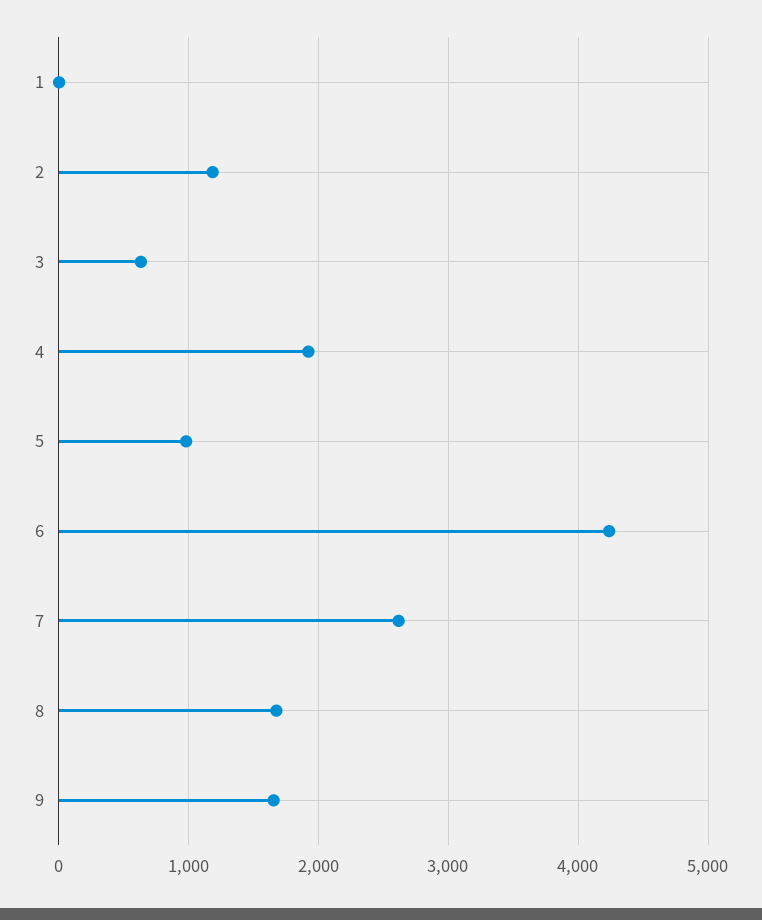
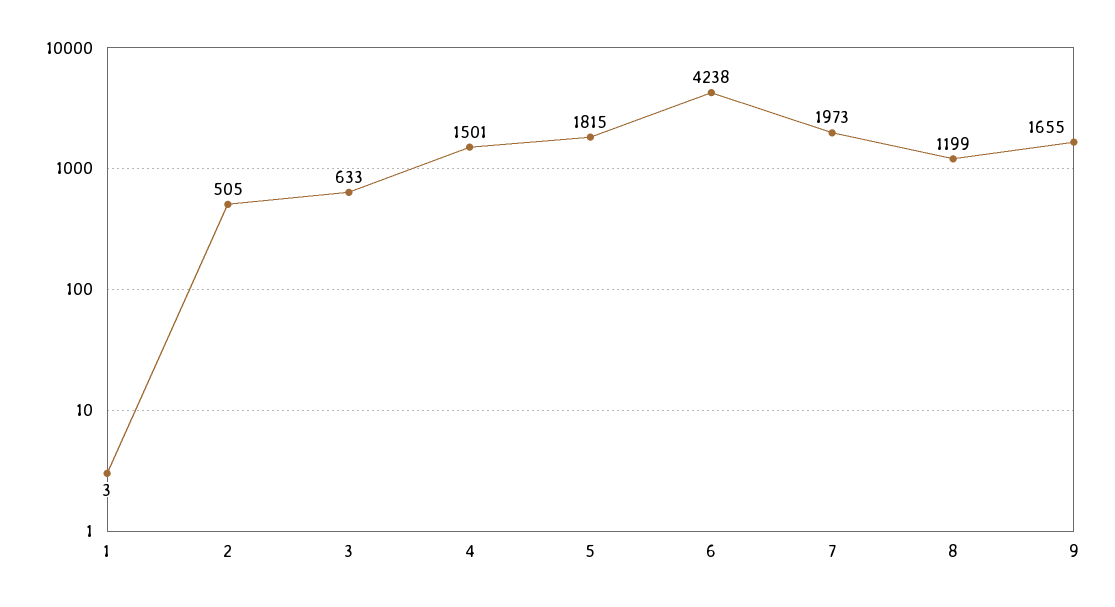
  {
    "1": 3,
-   "2": 1200,
+   "2": 505,
    "3": 633,
-   "4": 1900,
+   "4": 1501,
-   "5": 1000,
+   "5": 1815,
    "6": 4238,
-   "7": 2600,
+   "7": 1973,
-   "8": 1700,
+   "8": 1199,
    "9": 1655
  }

